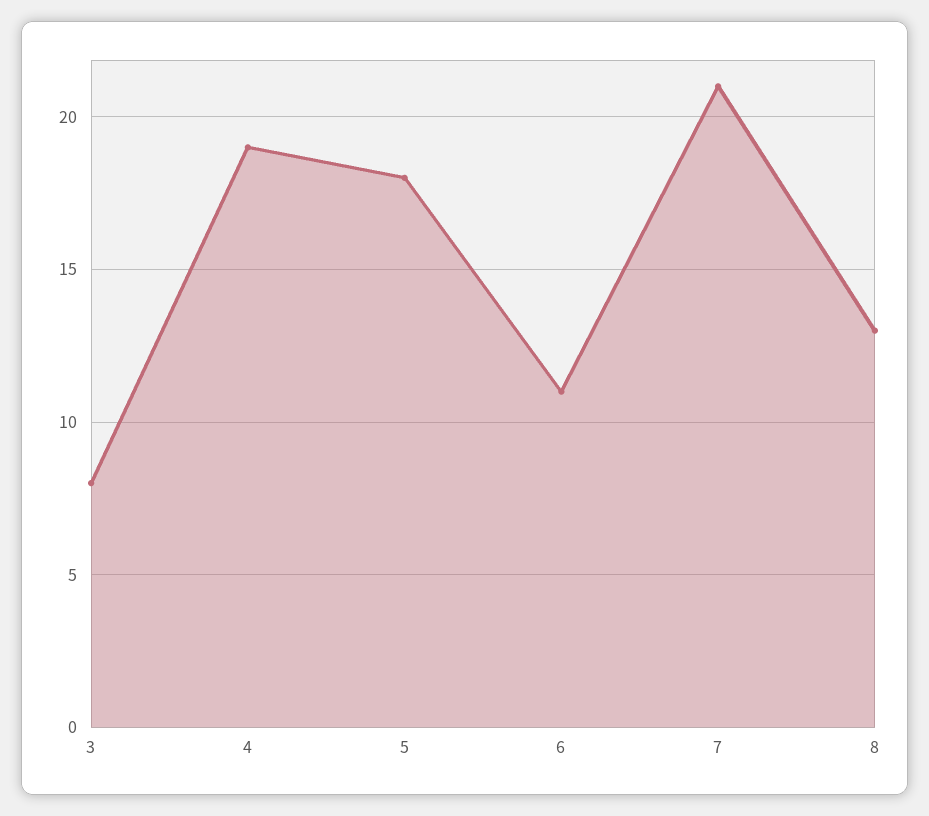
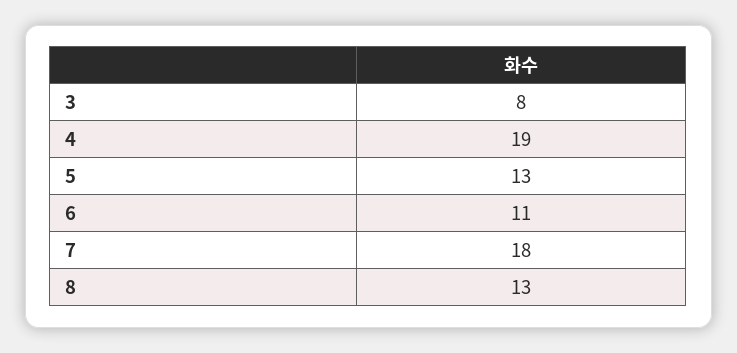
  {
    "3": 8,
    "4": 19,
-   "5": 18,
+   "5": 13,
    "6": 11,
-   "7": 21,
+   "7": 18,
    "8": 13
  }

